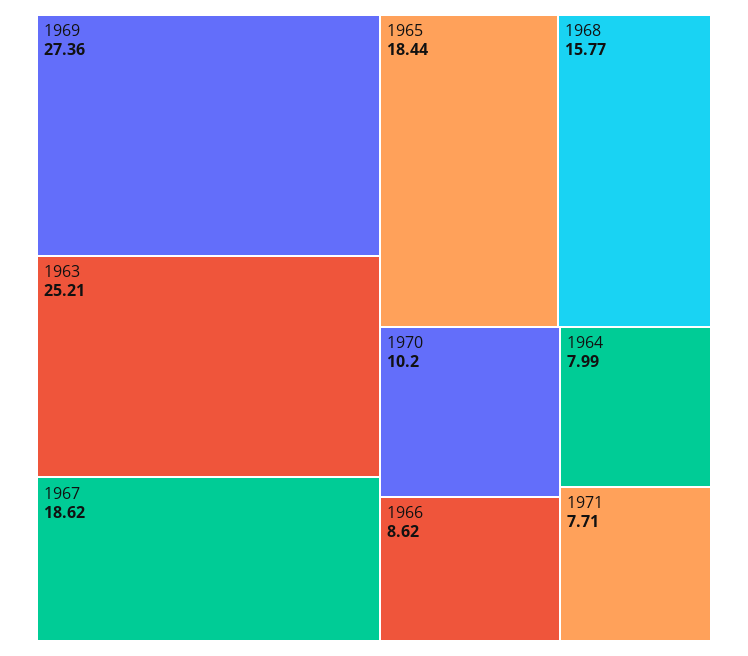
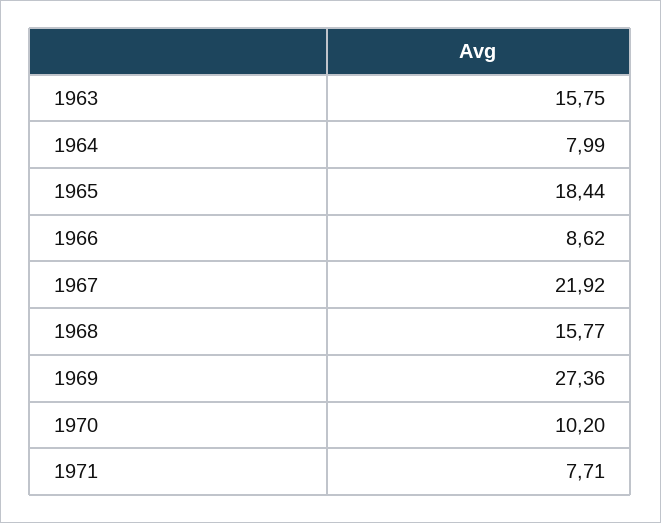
  {
    "1969": 27.36,
-   "1963": 25.21,
+   "1963": 15.75,
-   "1967": 18.62,
+   "1967": 21.92,
    "1965": 18.44,
    "1968": 15.77,
    "1970": 10.2,
    "1966": 8.62,
    "1964": 7.99,
    "1971": 7.71
  }

